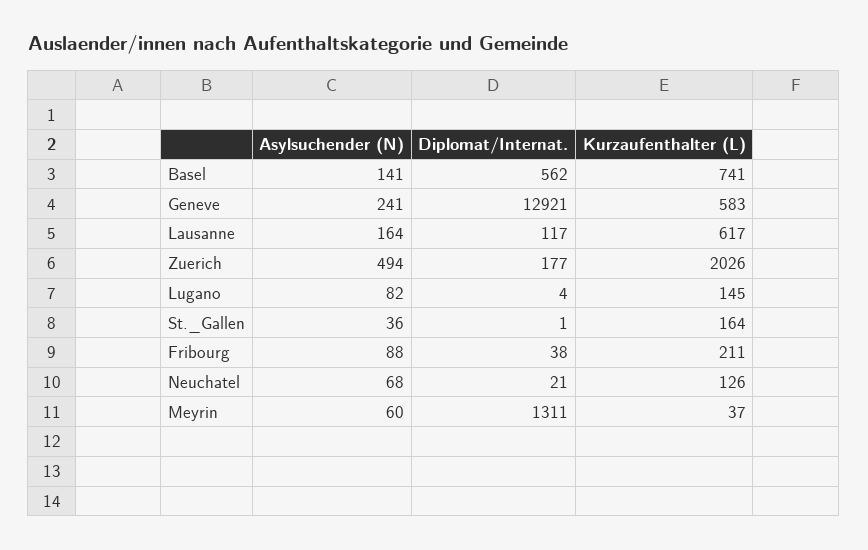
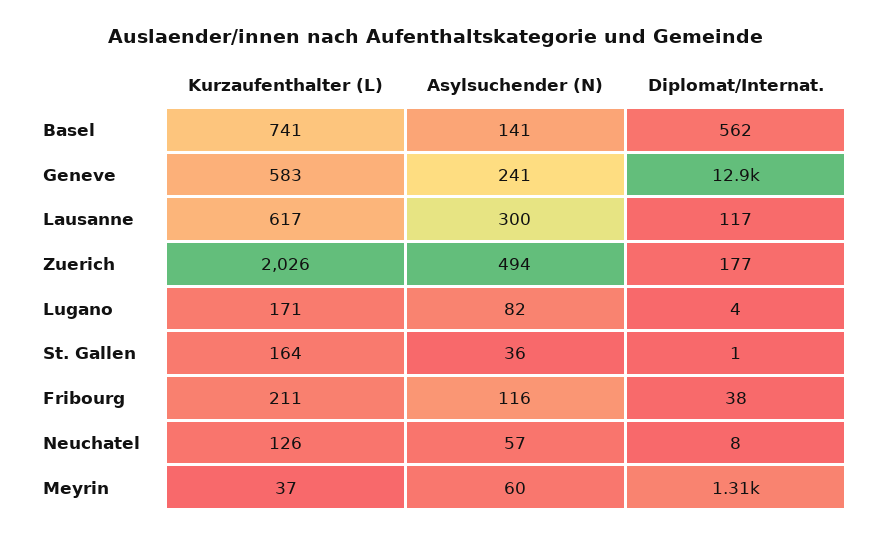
  {
    "Asylsuchender (N)": {
      "Basel": 141,
      "Geneve": 241,
-     "Lausanne": 164,
+     "Lausanne": 300,
      "Zuerich": 494,
      "Lugano": 82,
      "St._Gallen": 36,
-     "Fribourg": 88,
+     "Fribourg": 116,
-     "Neuchatel": 68,
+     "Neuchatel": 57,
      "Meyrin": 60
    },
    "Diplomat/Internat.": {
      "Basel": 562,
      "Geneve": 12921,
      "Lausanne": 117,
      "Zuerich": 177,
      "Lugano": 4,
      "St._Gallen": 1,
      "Fribourg": 38,
-     "Neuchatel": 21,
+     "Neuchatel": 8,
      "Meyrin": 1311
    },
    "Kurzaufenthalter (L)": {
      "Basel": 741,
      "Geneve": 583,
      "Lausanne": 617,
      "Zuerich": 2026,
-     "Lugano": 145,
+     "Lugano": 171,
      "St._Gallen": 164,
      "Fribourg": 211,
      "Neuchatel": 126,
      "Meyrin": 37
    }
  }

